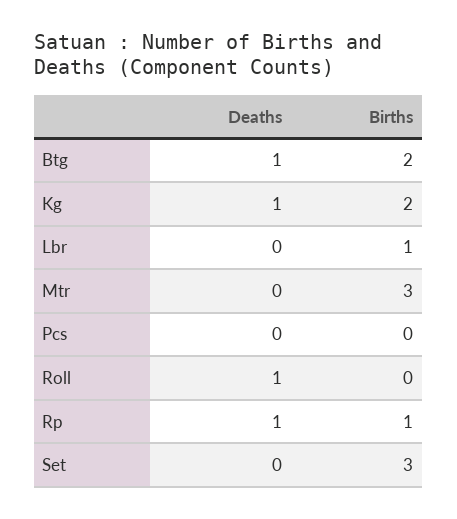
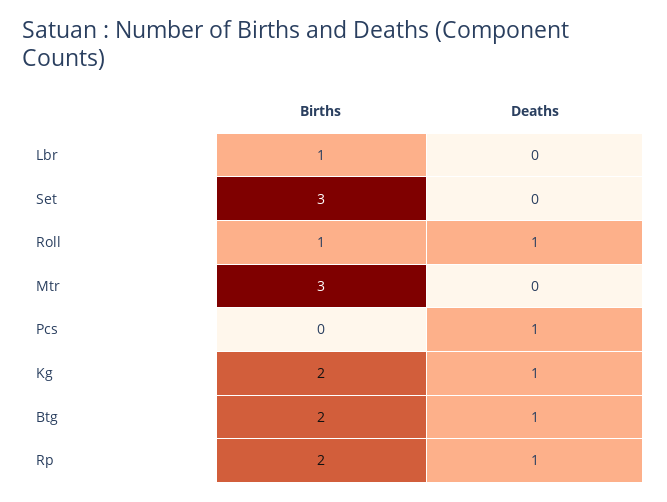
  {
    "Deaths": {
      "Btg": 1,
      "Kg": 1,
      "Lbr": 0,
      "Mtr": 0,
-     "Pcs": 0,
+     "Pcs": 1,
      "Roll": 1,
      "Rp": 1,
      "Set": 0
    },
    "Births": {
      "Btg": 2,
      "Kg": 2,
      "Lbr": 1,
      "Mtr": 3,
      "Pcs": 0,
-     "Roll": 0,
+     "Roll": 1,
-     "Rp": 1,
+     "Rp": 2,
      "Set": 3
    }
  }

